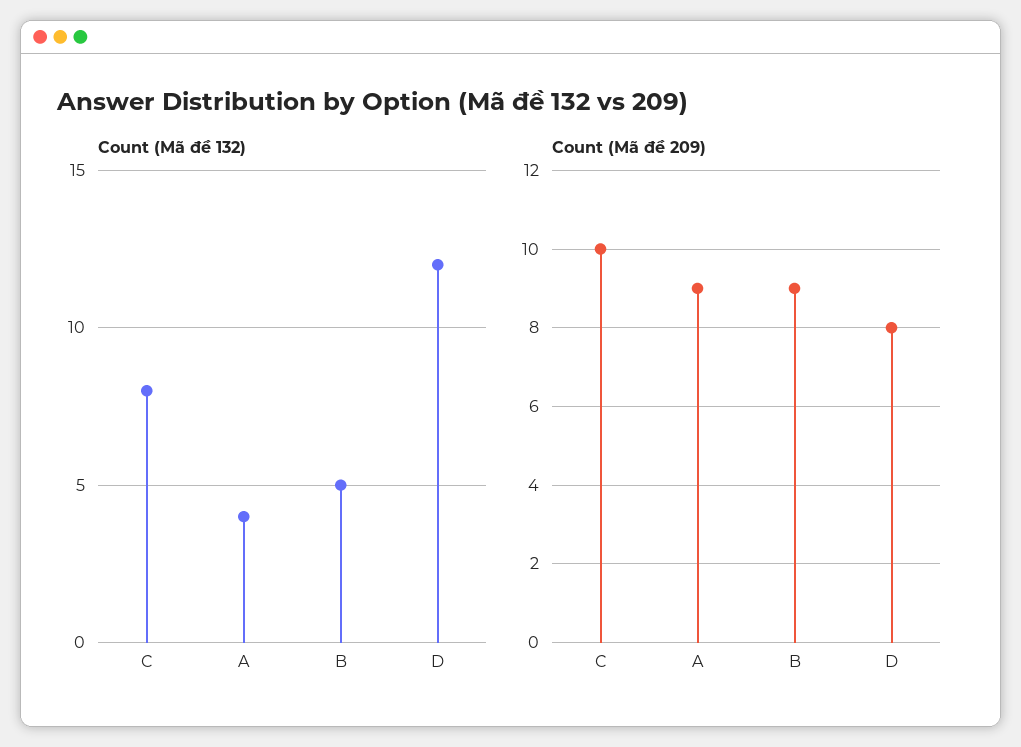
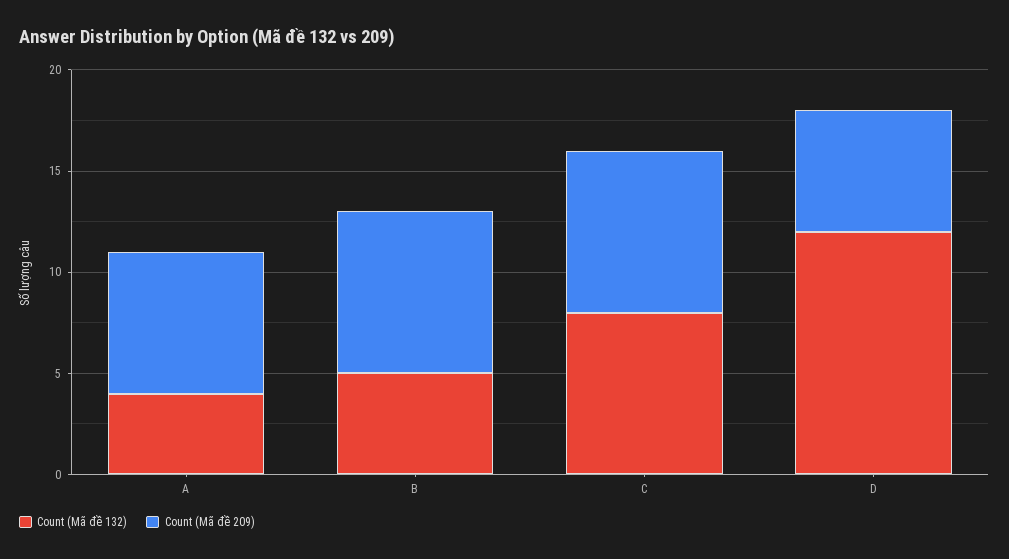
  {
    "Count (Mã đề 132)": {
      "C": 8,
      "A": 4,
      "B": 5,
      "D": 12
    },
    "Count (Mã đề 209)": {
-     "C": 10,
+     "C": 8,
-     "A": 9,
+     "A": 7,
-     "B": 9,
+     "B": 8,
-     "D": 8
+     "D": 6
    }
  }

